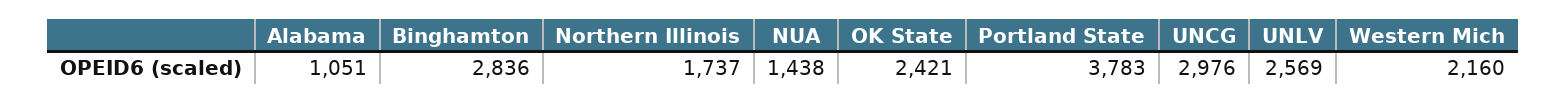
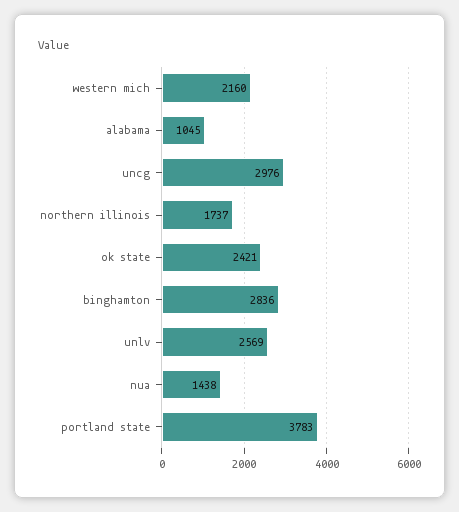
  {
-   "Alabama": 1051,
+   "Alabama": 1045,
    "Binghamton": 2836,
    "Northern Illinois": 1737,
    "NUA": 1438,
    "OK State": 2421,
    "Portland State": 3783,
    "UNCG": 2976,
    "UNLV": 2569,
    "Western Mich": 2160
  }

